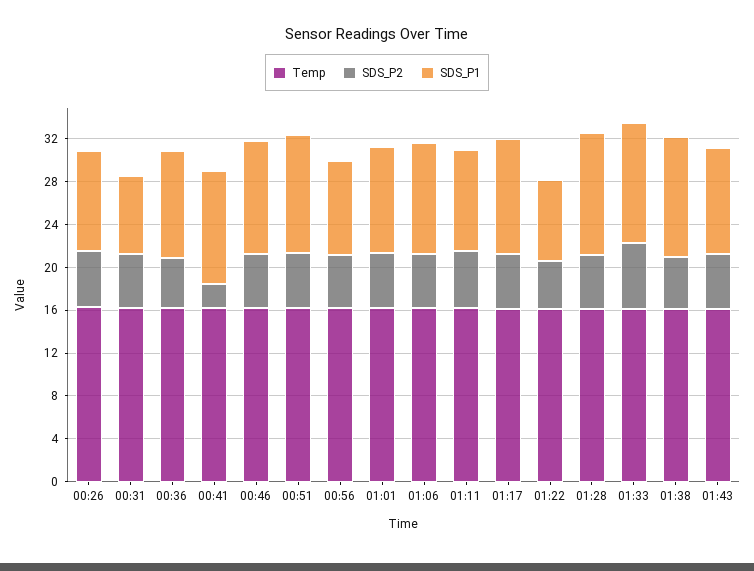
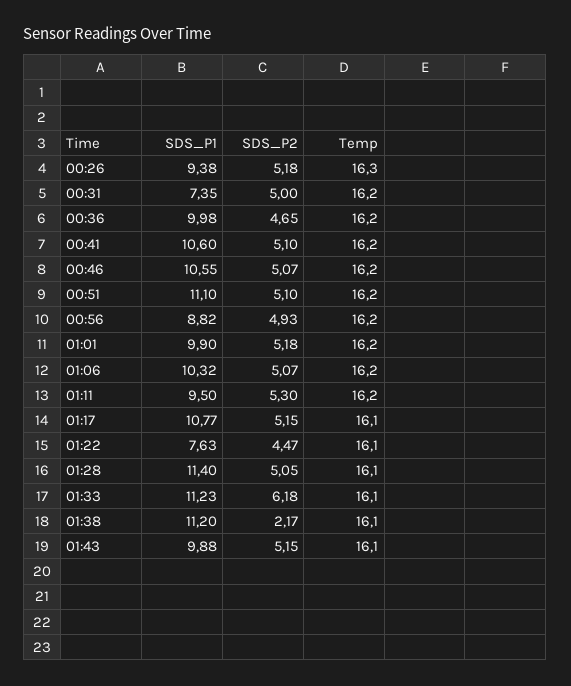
  {
    "Temp": {
      "00:26": 16.3,
      "00:31": 16.2,
      "00:36": 16.2,
      "00:41": 16.2,
      "00:46": 16.2,
      "00:51": 16.2,
      "00:56": 16.2,
      "01:01": 16.2,
      "01:06": 16.2,
      "01:11": 16.2,
      "01:17": 16.1,
      "01:22": 16.1,
      "01:28": 16.1,
      "01:33": 16.1,
      "01:38": 16.1,
      "01:43": 16.1
    },
    "SDS_P2": {
      "00:26": 5.18,
      "00:31": 5,
      "00:36": 4.65,
-     "00:41": 2,
+     "00:41": 5.1,
      "00:46": 5.07,
      "00:51": 5.1,
      "00:56": 4.93,
      "01:01": 5.18,
      "01:06": 5.07,
      "01:11": 5.3,
      "01:17": 5.15,
      "01:22": 4.47,
      "01:28": 5.05,
      "01:33": 6.18,
-     "01:38": 5,
+     "01:38": 2.17,
      "01:43": 5.15
    },
    "SDS_P1": {
      "00:26": 9.38,
      "00:31": 7.35,
      "00:36": 9.98,
      "00:41": 10.6,
      "00:46": 10.55,
      "00:51": 11.1,
      "00:56": 8.82,
      "01:01": 9.9,
      "01:06": 10.32,
      "01:11": 9.5,
      "01:17": 10.77,
      "01:22": 7.63,
      "01:28": 11.4,
      "01:33": 11.23,
      "01:38": 11.2,
      "01:43": 9.88
    }
  }

